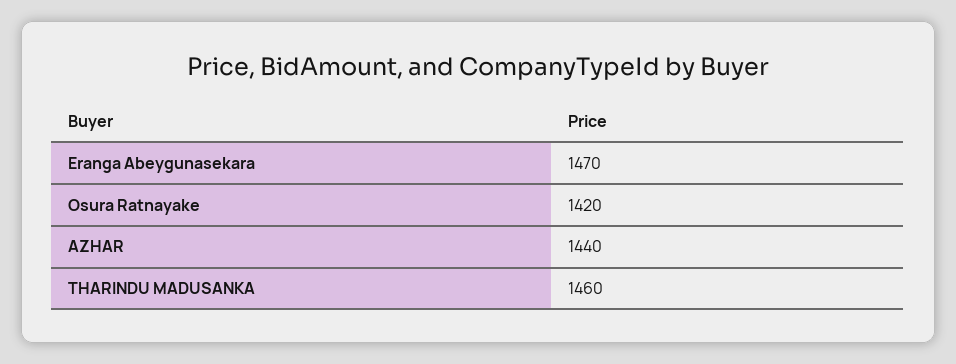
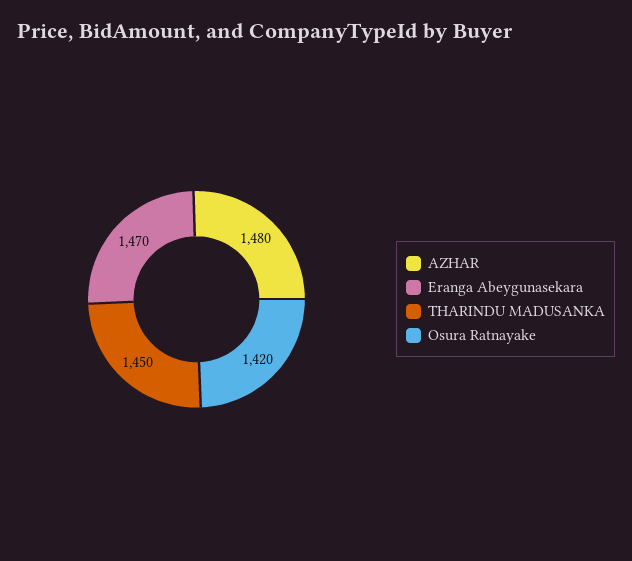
  {
    "Eranga Abeygunasekara": 1470,
    "Osura Ratnayake": 1420,
-   "AZHAR": 1440,
+   "AZHAR": 1480,
-   "THARINDU MADUSANKA": 1460
+   "THARINDU MADUSANKA": 1450
  }

